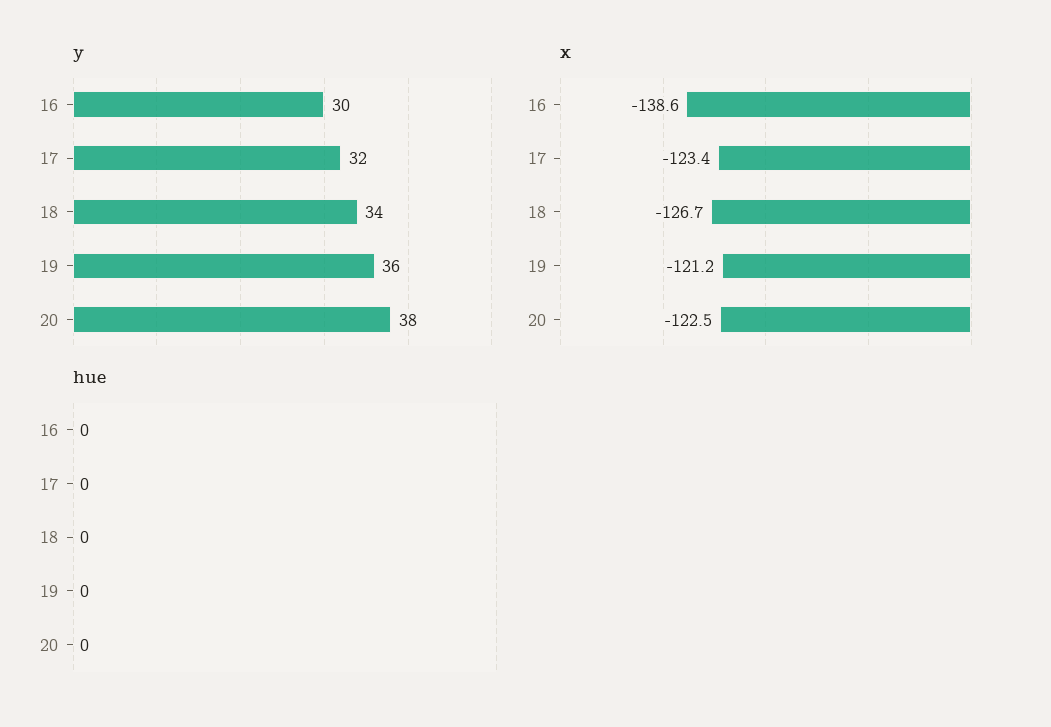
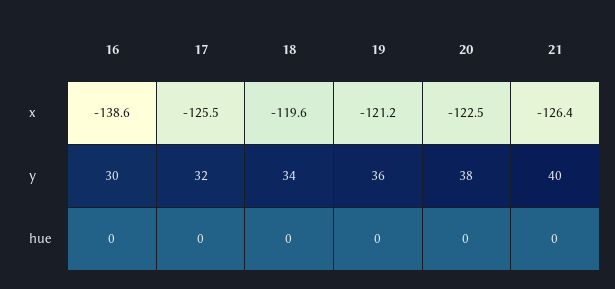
  {
    "y": {
      "16": 30,
      "17": 32,
      "18": 34,
      "19": 36,
-     "20": 38
+     "20": 38,
+     "21": 40
    },
    "x": {
      "16": -138.6,
-     "17": -123.4,
+     "17": -125.5,
-     "18": -126.7,
+     "18": -119.6,
      "19": -121.2,
-     "20": -122.5
+     "20": -122.5,
+     "21": -126.4
    },
    "hue": {
      "16": 0,
      "17": 0,
      "18": 0,
      "19": 0,
-     "20": 0
+     "20": 0,
+     "21": 0
    }
  }

